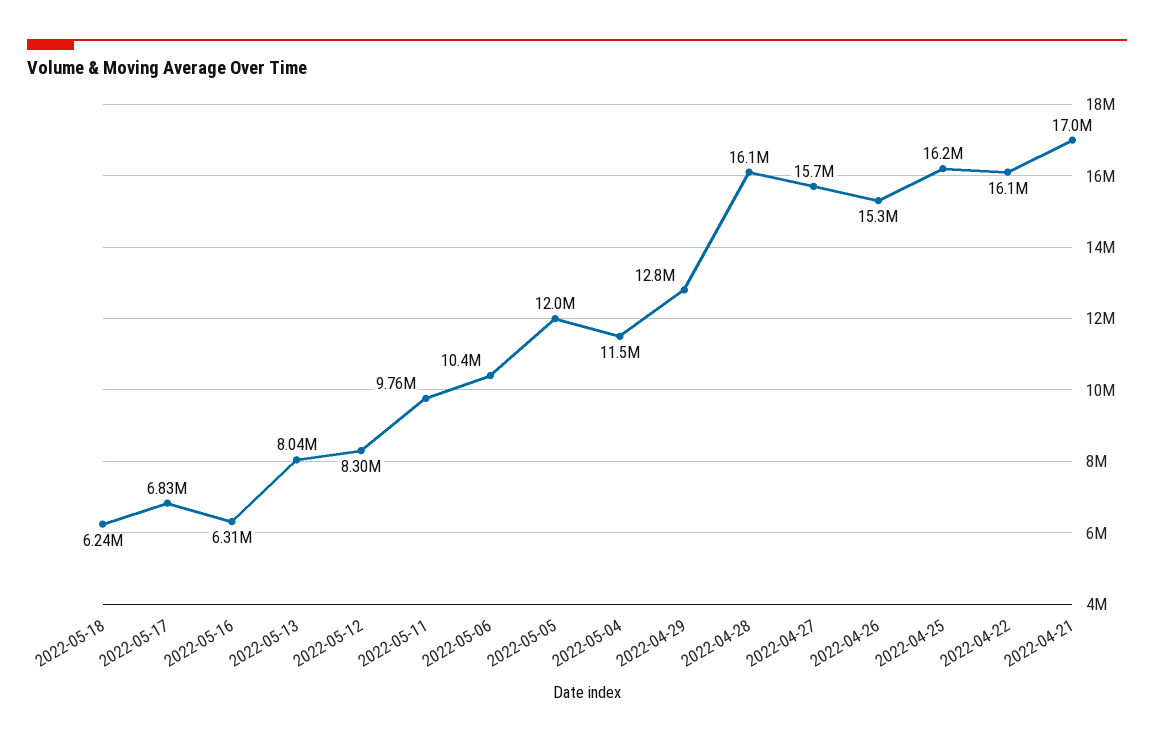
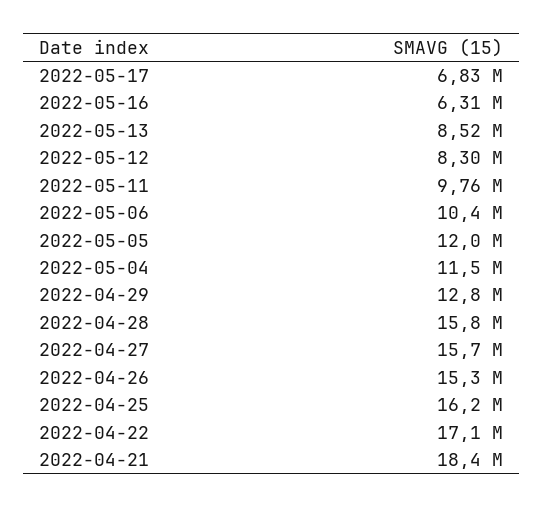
  {
-   "2022-05-18": 6240000,
    "2022-05-17": 6830000,
    "2022-05-16": 6310000,
-   "2022-05-13": 8040000,
+   "2022-05-13": 8520000,
    "2022-05-12": 8300000,
    "2022-05-11": 9760000,
    "2022-05-06": 10400000,
    "2022-05-05": 12000000,
    "2022-05-04": 11500000,
    "2022-04-29": 12800000,
-   "2022-04-28": 16100000,
+   "2022-04-28": 15800000,
    "2022-04-27": 15700000,
    "2022-04-26": 15300000,
    "2022-04-25": 16200000,
-   "2022-04-22": 16100000,
+   "2022-04-22": 17100000,
-   "2022-04-21": 17000000
+   "2022-04-21": 18400000
  }

